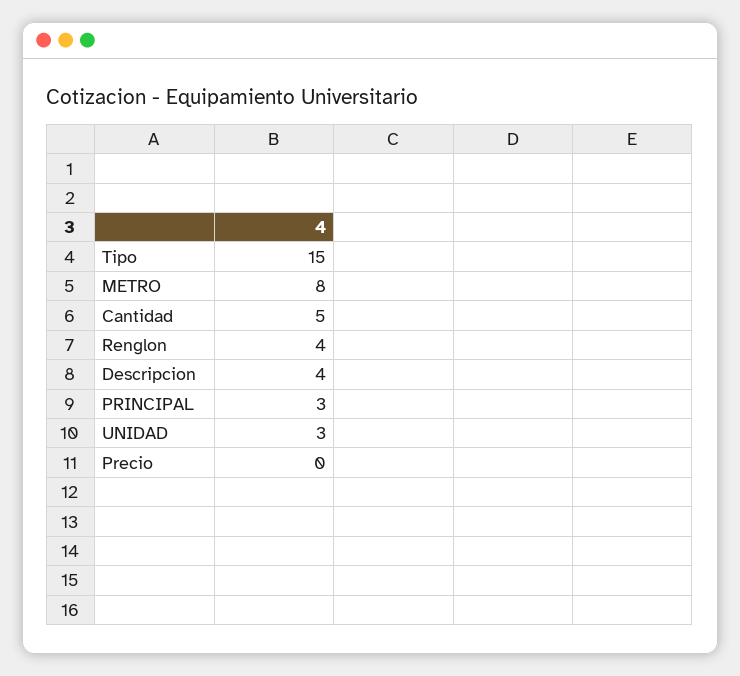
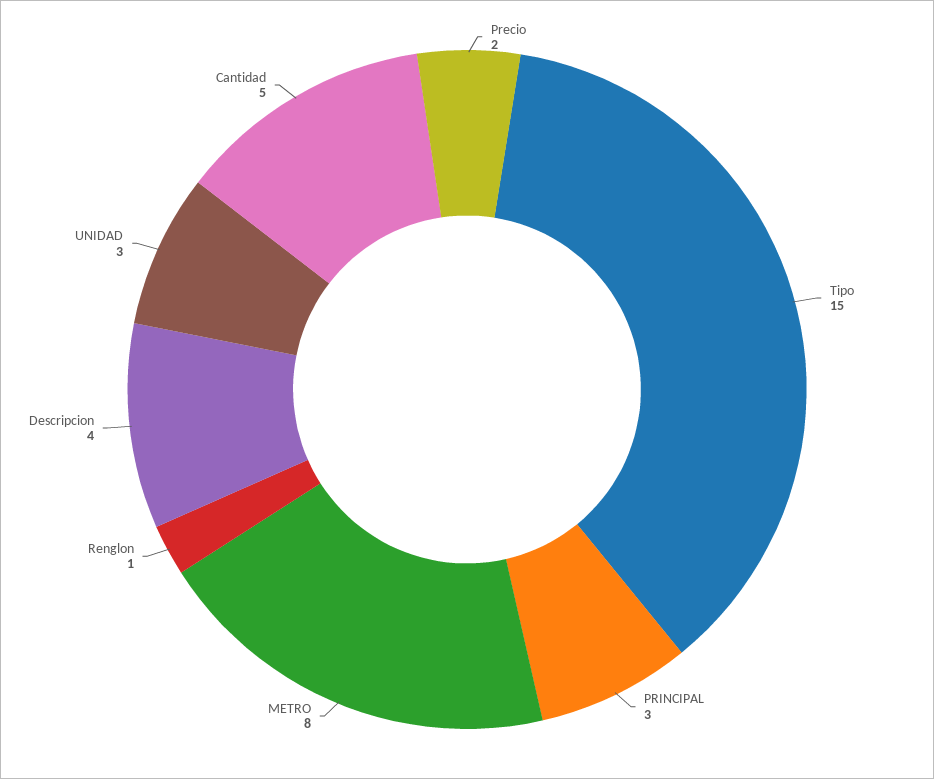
  {
    "Tipo": 15,
    "METRO": 8,
    "Cantidad": 5,
-   "Renglon": 4,
+   "Renglon": 1,
    "Descripcion": 4,
    "PRINCIPAL": 3,
    "UNIDAD": 3,
-   "Precio": 0
+   "Precio": 2
  }

